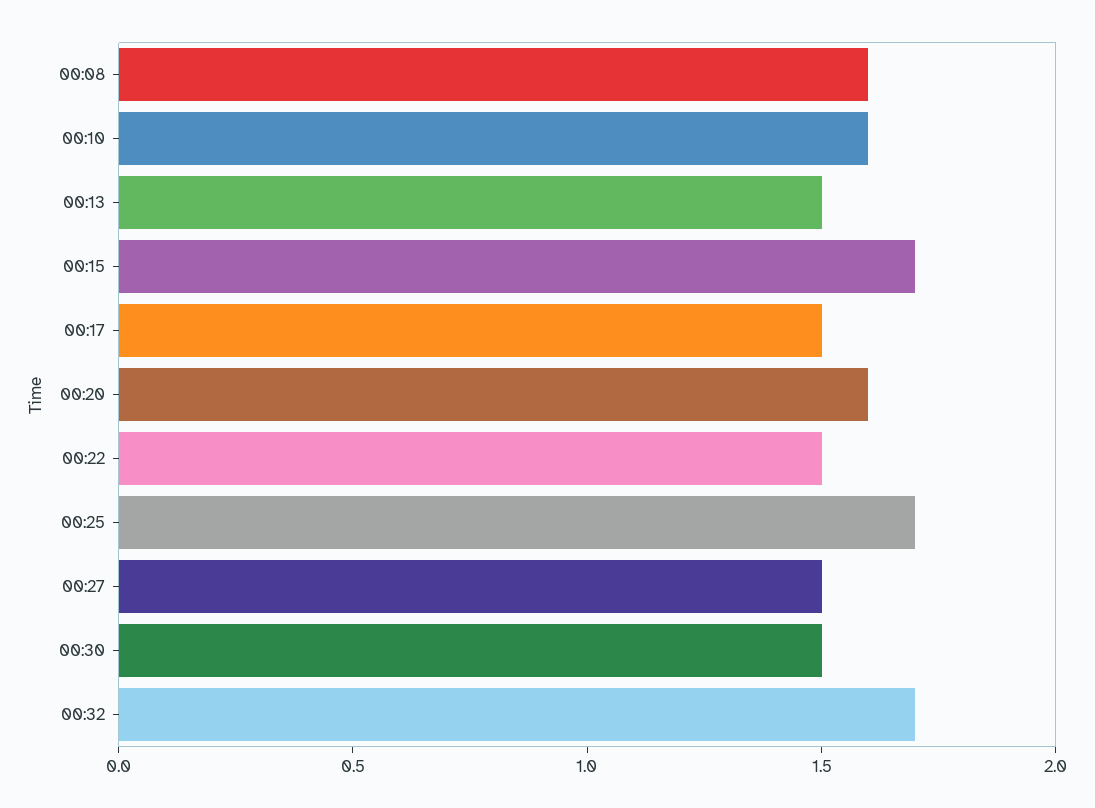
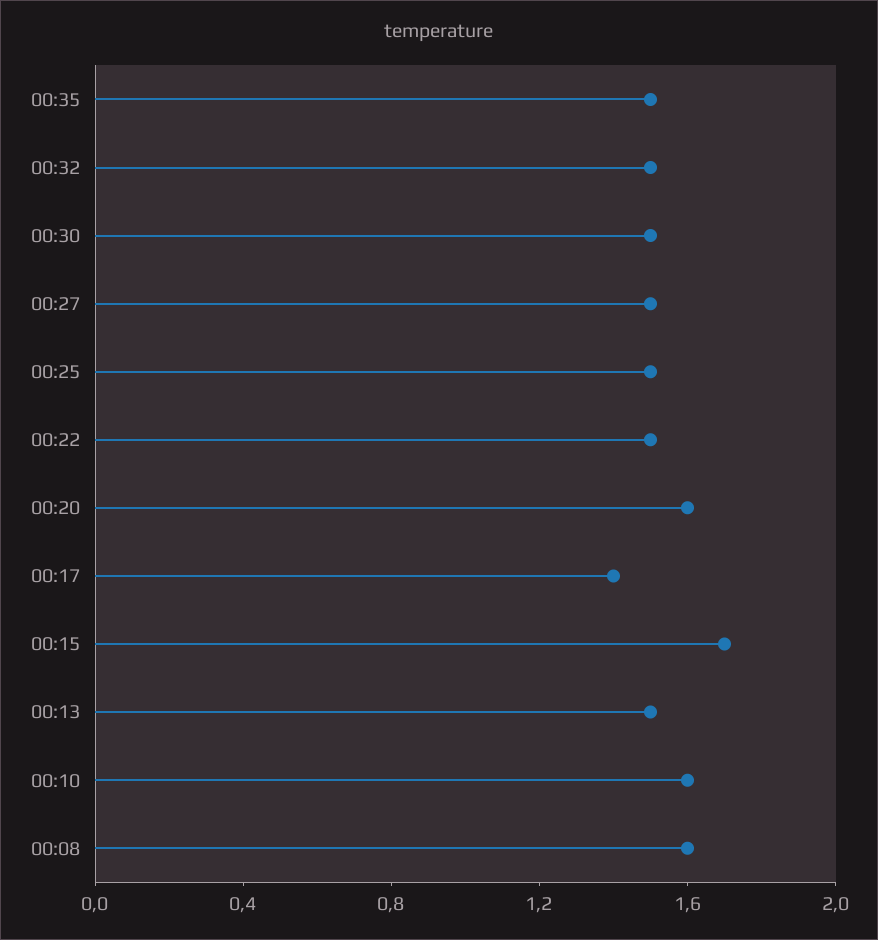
  {
    "00:08": 1.6,
    "00:10": 1.6,
    "00:13": 1.5,
    "00:15": 1.7,
-   "00:17": 1.5,
+   "00:17": 1.4,
    "00:20": 1.6,
    "00:22": 1.5,
-   "00:25": 1.7,
+   "00:25": 1.5,
    "00:27": 1.5,
    "00:30": 1.5,
-   "00:32": 1.7
+   "00:32": 1.5,
+   "00:35": 1.5
  }

